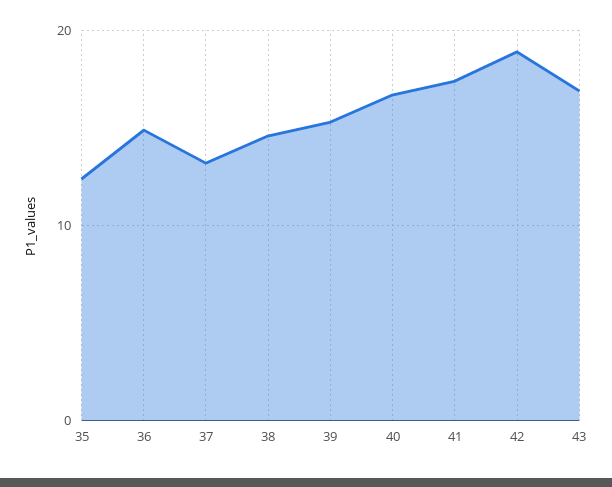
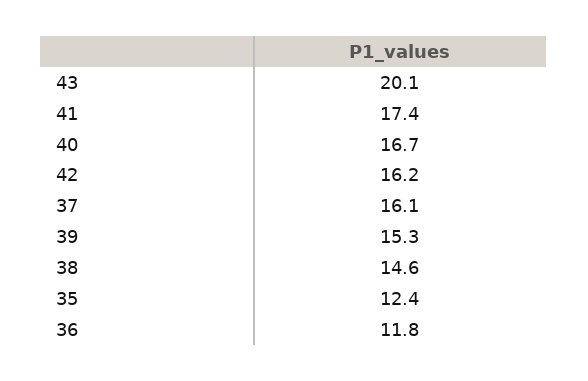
  {
    "35": 12.4,
-   "36": 15,
+   "36": 11.8,
-   "37": 13,
+   "37": 16.1,
    "38": 14.6,
    "39": 15.3,
    "40": 16.7,
    "41": 17.4,
-   "42": 19,
+   "42": 16.2,
-   "43": 17
+   "43": 20.1
  }

